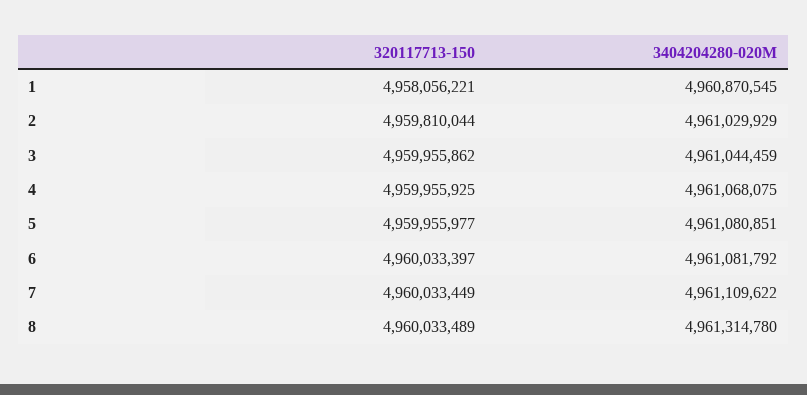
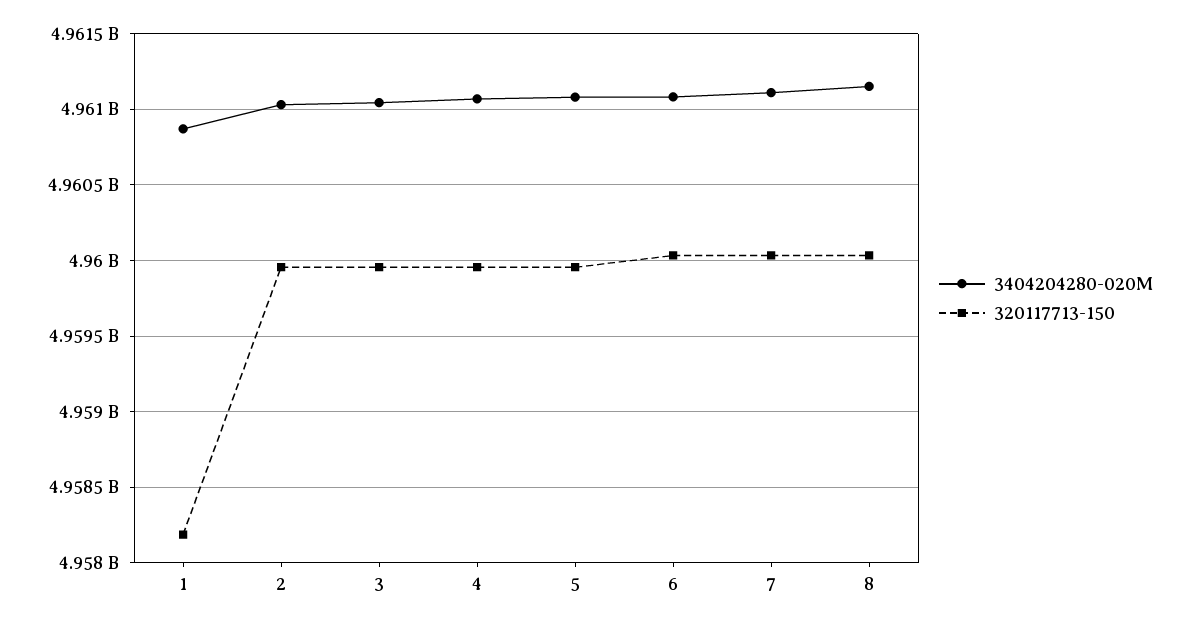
  {
    "320117713-150": {
-     "1": 4958056221,
+     "1": 4958200000,
-     "2": 4959810044,
+     "2": 4959950000,
      "3": 4959955862,
      "4": 4959955925,
      "5": 4959955977,
      "6": 4960033397,
      "7": 4960033449,
      "8": 4960033489
    },
    "3404204280-020M": {
      "1": 4960870545,
      "2": 4961029929,
      "3": 4961044459,
      "4": 4961068075,
      "5": 4961080851,
      "6": 4961081792,
      "7": 4961109622,
-     "8": 4961314780
+     "8": 4961150000
    }
  }

